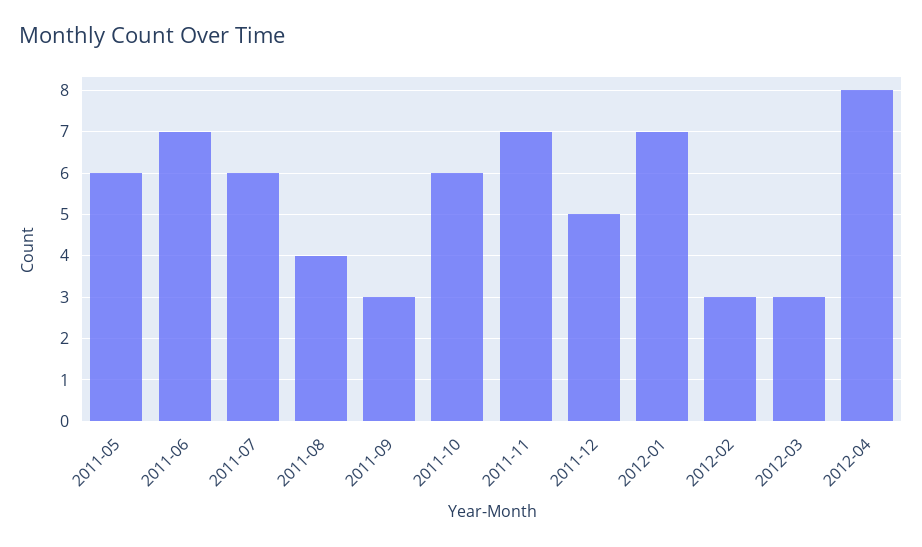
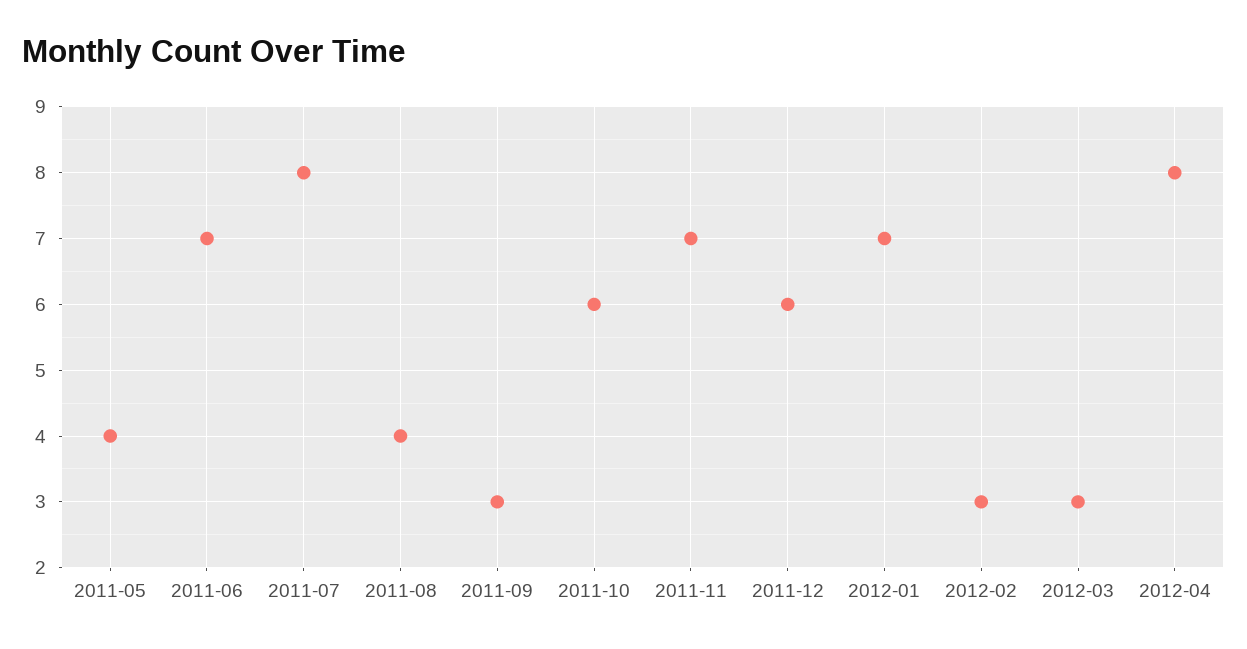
  {
-   "2011-05": 6,
+   "2011-05": 4,
    "2011-06": 7,
-   "2011-07": 6,
+   "2011-07": 8,
    "2011-08": 4,
    "2011-09": 3,
    "2011-10": 6,
    "2011-11": 7,
-   "2011-12": 5,
+   "2011-12": 6,
    "2012-01": 7,
    "2012-02": 3,
    "2012-03": 3,
    "2012-04": 8
  }

